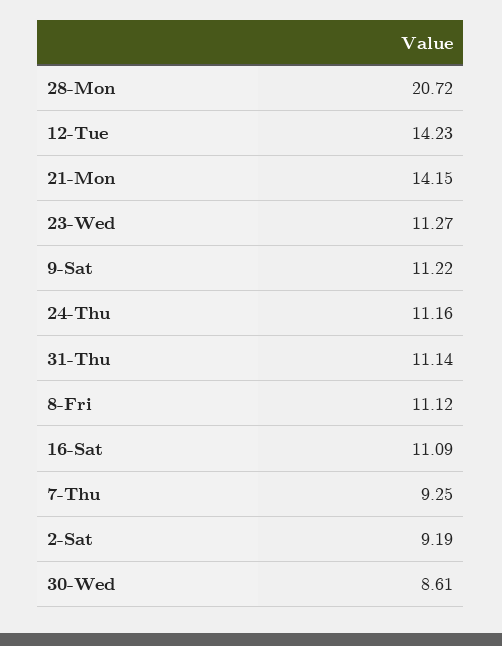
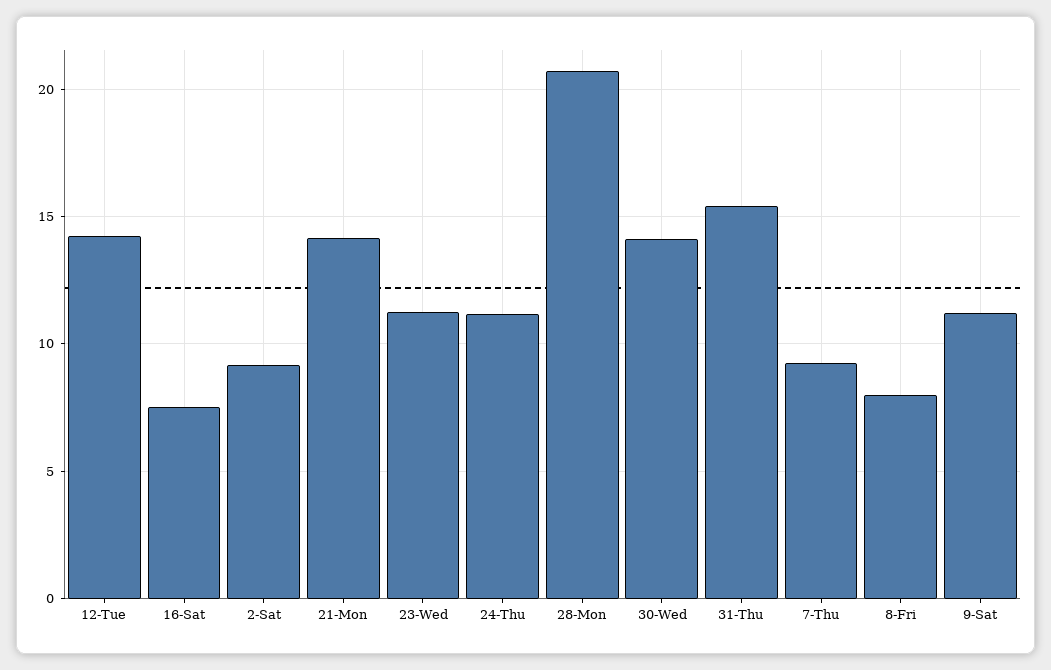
  {
    "28-Mon": 20.72,
    "12-Tue": 14.23,
    "21-Mon": 14.15,
    "23-Wed": 11.27,
    "9-Sat": 11.22,
    "24-Thu": 11.16,
-   "31-Thu": 11.14,
+   "31-Thu": 15.5,
-   "8-Fri": 11.12,
+   "8-Fri": 8,
-   "16-Sat": 11.09,
+   "16-Sat": 7.5,
    "7-Thu": 9.25,
    "2-Sat": 9.19,
-   "30-Wed": 8.61
+   "30-Wed": 14
  }

